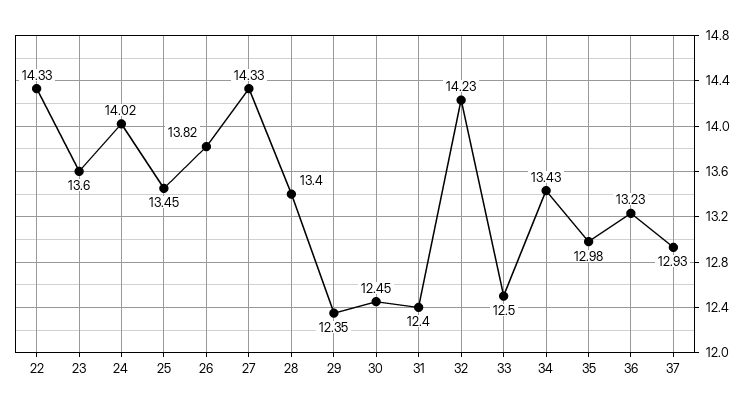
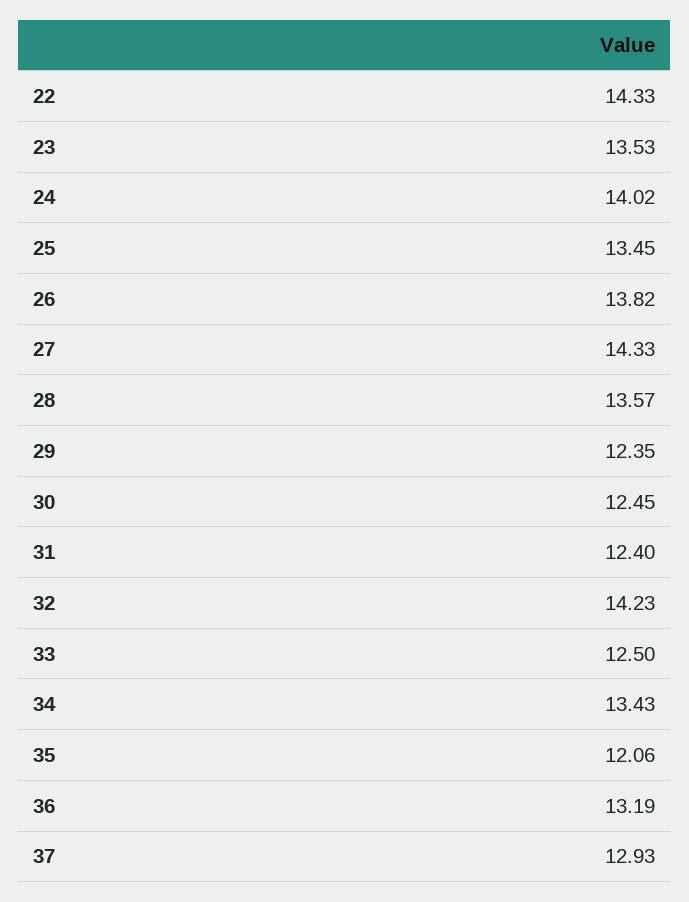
  {
    "22": 14.33,
-   "23": 13.6,
+   "23": 13.53,
    "24": 14.02,
    "25": 13.45,
    "26": 13.82,
    "27": 14.33,
-   "28": 13.4,
+   "28": 13.57,
    "29": 12.35,
    "30": 12.45,
    "31": 12.4,
    "32": 14.23,
    "33": 12.5,
    "34": 13.43,
-   "35": 12.98,
+   "35": 12.06,
-   "36": 13.23,
+   "36": 13.19,
    "37": 12.93
  }

